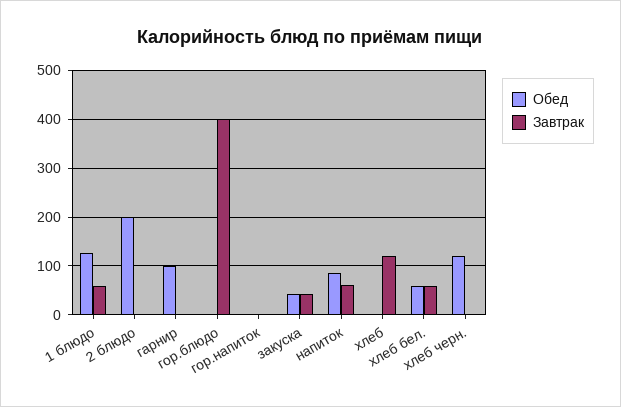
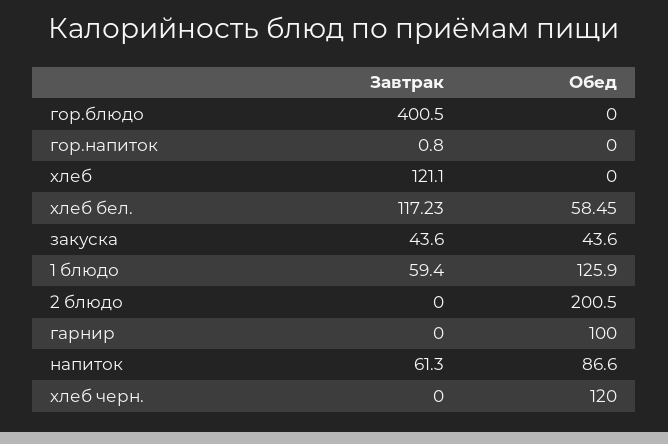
  {
    "Обед": {
      "1 блюдо": 125.9,
      "2 блюдо": 200.5,
      "гарнир": 100,
      "гор.блюдо": 0,
      "гор.напиток": 0,
      "закуска": 43.6,
      "напиток": 86.6,
      "хлеб": 0,
      "хлеб бел.": 58.45,
      "хлеб черн.": 120
    },
    "Завтрак": {
      "1 блюдо": 59.4,
      "2 блюдо": 0,
      "гарнир": 0,
      "гор.блюдо": 400.5,
      "гор.напиток": 0.8,
      "закуска": 43.6,
      "напиток": 61.3,
      "хлеб": 121.1,
-     "хлеб бел.": 60,
+     "хлеб бел.": 117.23,
      "хлеб черн.": 0
    }
  }

